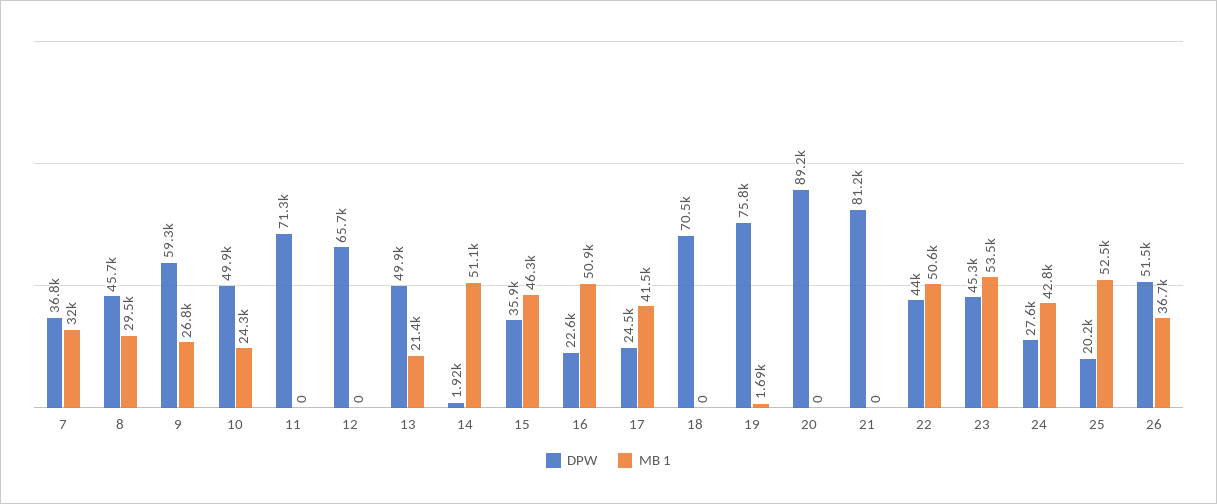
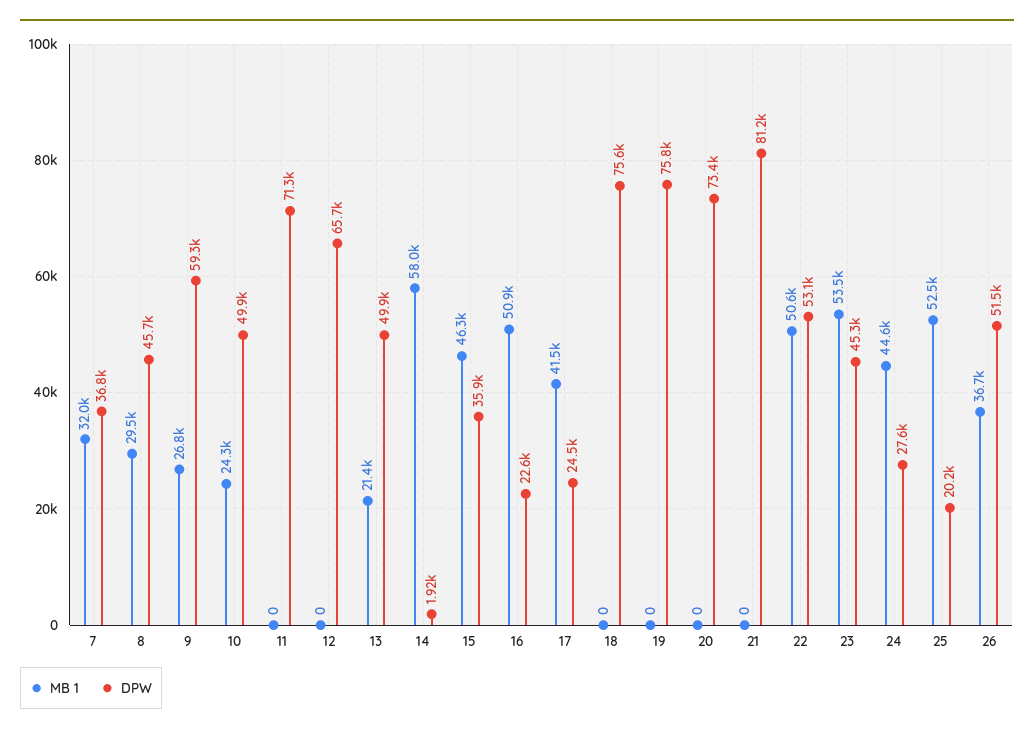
  {
    "DPW": {
      "7": 36800,
      "8": 45700,
      "9": 59300,
      "10": 49900,
      "11": 71300,
      "12": 65700,
      "13": 49900,
      "14": 1920,
      "15": 35900,
      "16": 22600,
      "17": 24500,
-     "18": 70500,
+     "18": 75600,
      "19": 75800,
-     "20": 89200,
+     "20": 73400,
      "21": 81200,
-     "22": 44000,
+     "22": 53100,
      "23": 45300,
      "24": 27600,
      "25": 20200,
      "26": 51500
    },
    "MB 1": {
      "7": 32000,
      "8": 29500,
      "9": 26800,
      "10": 24300,
      "11": 0,
      "12": 0,
      "13": 21400,
-     "14": 51100,
+     "14": 58000,
      "15": 46300,
      "16": 50900,
      "17": 41500,
      "18": 0,
-     "19": 1690,
+     "19": 0,
      "20": 0,
      "21": 0,
      "22": 50600,
      "23": 53500,
-     "24": 42800,
+     "24": 44600,
      "25": 52500,
      "26": 36700
    }
  }

